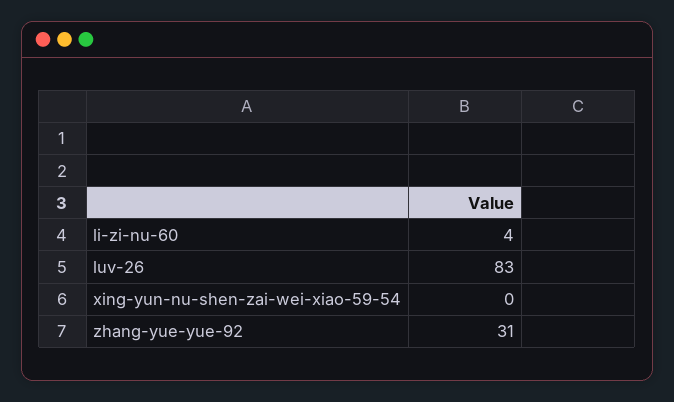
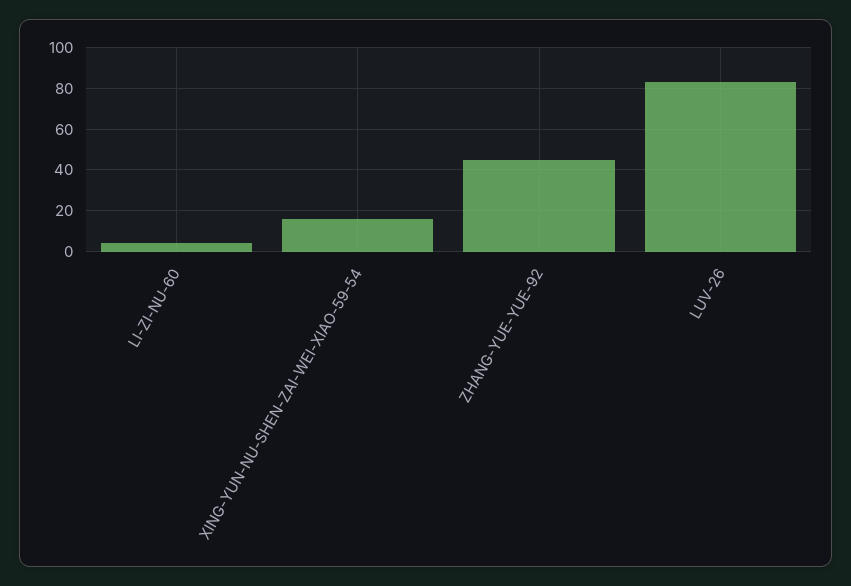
  {
    "li-zi-nu-60": 4,
    "luv-26": 83,
-   "xing-yun-nu-shen-zai-wei-xiao-59-54": 0,
+   "xing-yun-nu-shen-zai-wei-xiao-59-54": 15,
-   "zhang-yue-yue-92": 31
+   "zhang-yue-yue-92": 45
  }

